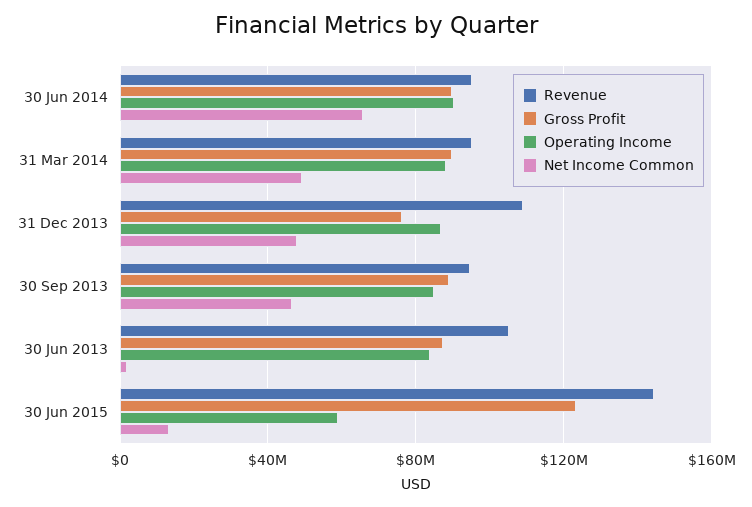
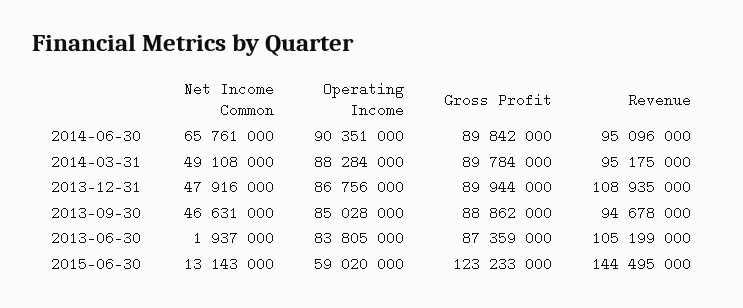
  {
    "Revenue": {
      "30 Jun 2014": 95096000,
      "31 Mar 2014": 95175000,
      "31 Dec 2013": 108935000,
      "30 Sep 2013": 94678000,
      "30 Jun 2013": 105199000,
      "30 Jun 2015": 144495000
    },
    "Gross Profit": {
      "30 Jun 2014": 89842000,
      "31 Mar 2014": 89784000,
-     "31 Dec 2013": 75000000,
+     "31 Dec 2013": 89944000,
      "30 Sep 2013": 88862000,
      "30 Jun 2013": 87359000,
      "30 Jun 2015": 123233000
    },
    "Operating Income": {
      "30 Jun 2014": 90351000,
      "31 Mar 2014": 88284000,
      "31 Dec 2013": 86756000,
      "30 Sep 2013": 85028000,
      "30 Jun 2013": 83805000,
      "30 Jun 2015": 59020000
    },
    "Net Income Common": {
      "30 Jun 2014": 65761000,
      "31 Mar 2014": 49108000,
      "31 Dec 2013": 47916000,
      "30 Sep 2013": 46631000,
      "30 Jun 2013": 1937000,
      "30 Jun 2015": 13143000
    }
  }

